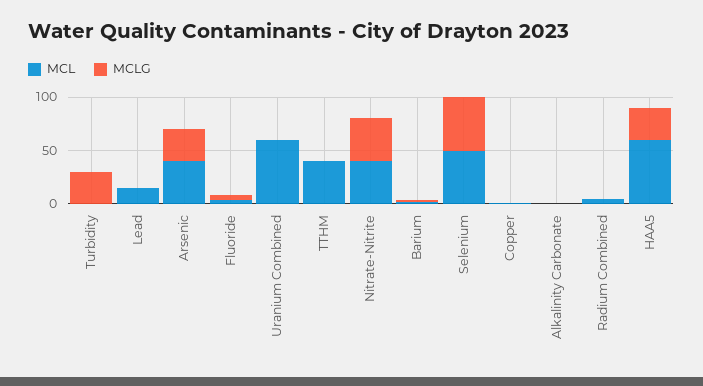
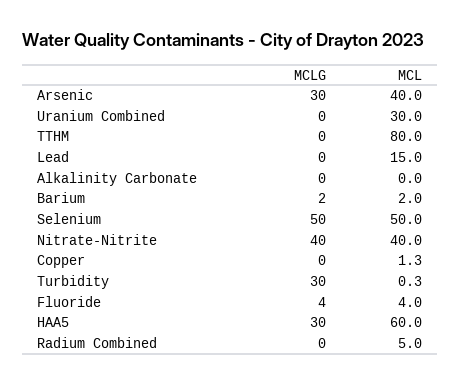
  {
    "MCL": {
      "Turbidity": 0.3,
      "Lead": 15,
      "Arsenic": 40,
      "Fluoride": 4,
-     "Uranium Combined": 60,
+     "Uranium Combined": 30,
-     "TTHM": 40,
+     "TTHM": 80,
      "Nitrate-Nitrite": 40,
      "Barium": 2,
      "Selenium": 50,
      "Copper": 1.3,
      "Alkalinity Carbonate": 0,
      "Radium Combined": 5,
      "HAA5": 60
    },
    "MCLG": {
      "Turbidity": 30,
      "Lead": 0,
      "Arsenic": 30,
      "Fluoride": 4,
      "Uranium Combined": 0,
      "TTHM": 0,
      "Nitrate-Nitrite": 40,
      "Barium": 2,
      "Selenium": 50,
      "Copper": 0,
      "Alkalinity Carbonate": 0,
      "Radium Combined": 0,
      "HAA5": 30
    }
  }

